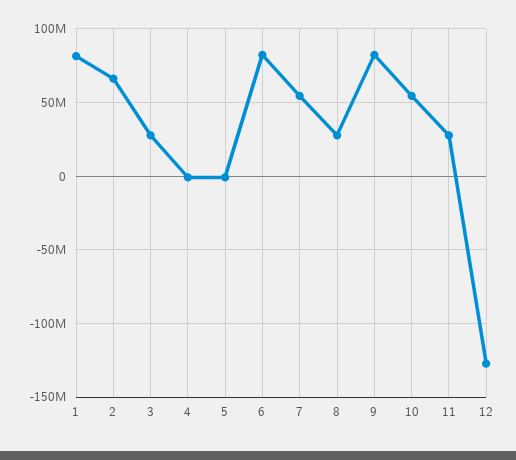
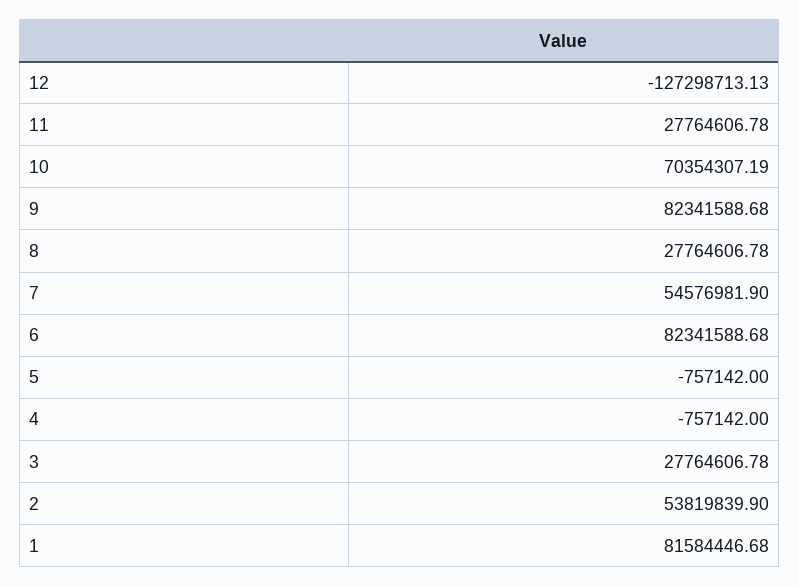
  {
    "1": 81584446.68,
-   "2": 65000000,
+   "2": 53819839.9,
    "3": 27764606.78,
    "4": -757142,
    "5": -757142,
    "6": 82341588.68,
    "7": 54576981.9,
    "8": 27764606.78,
    "9": 82341588.68,
-   "10": 55000000,
+   "10": 70354307.19,
    "11": 27764606.78,
    "12": -127298713.13
  }

